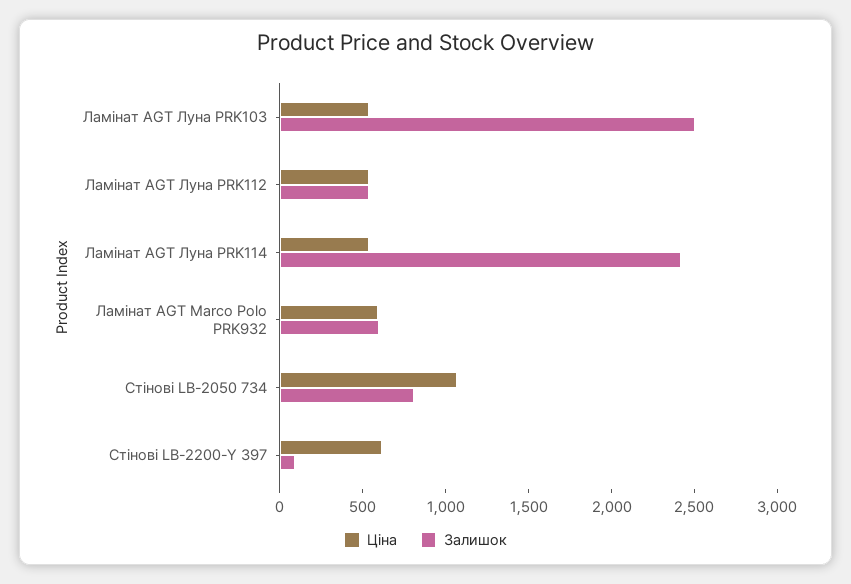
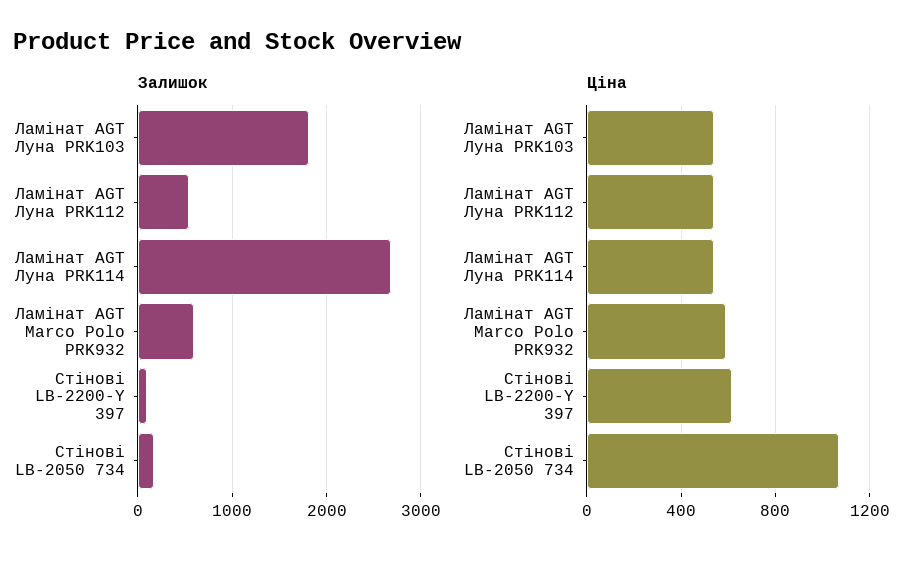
  {
    "Ціна": {
      "Ламінат AGT Луна PRK103": 550,
      "Ламінат AGT Луна PRK112": 550,
      "Ламінат AGT Луна PRK114": 550,
      "Ламінат AGT Marco Polo PRK932": 600,
      "Стінові LB-2050 734": 1050,
      "Стінові LB-2200-Y 397": 600
    },
    "Залишок": {
-     "Ламінат AGT Луна PRK103": 2500,
+     "Ламінат AGT Луна PRK103": 1800,
      "Ламінат AGT Луна PRK112": 500,
-     "Ламінат AGT Луна PRK114": 2400,
+     "Ламінат AGT Луна PRK114": 2700,
      "Ламінат AGT Marco Polo PRK932": 600,
-     "Стінові LB-2050 734": 800,
+     "Стінові LB-2050 734": 200,
      "Стінові LB-2200-Y 397": 100
    }
  }

